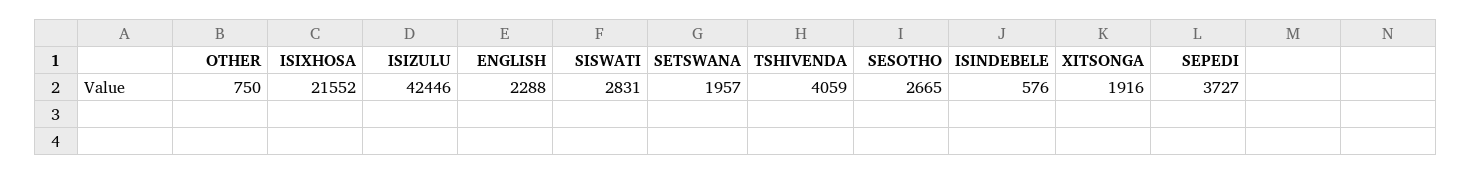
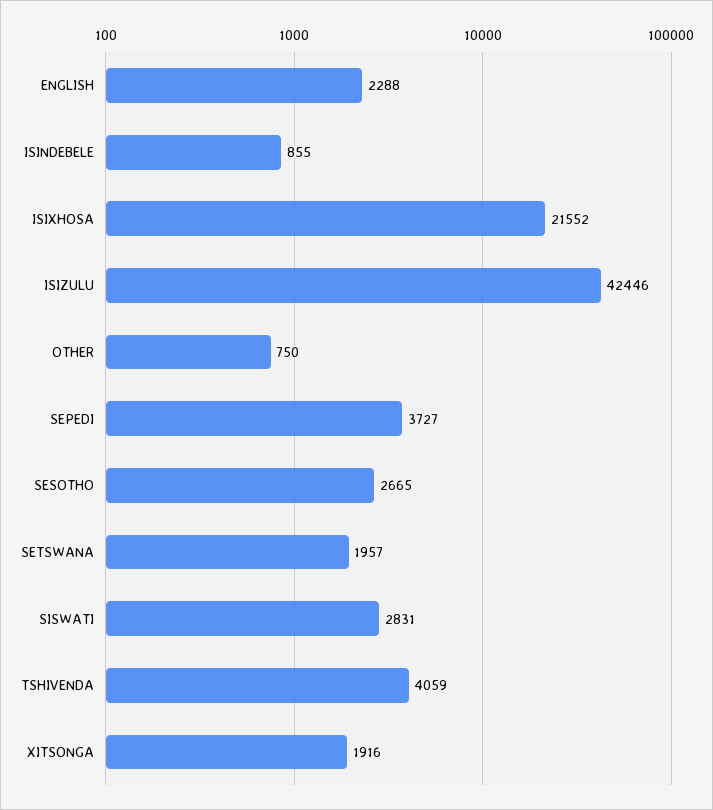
  {
    "OTHER": 750,
    "ISIXHOSA": 21552,
    "ISIZULU": 42446,
    "ENGLISH": 2288,
    "SISWATI": 2831,
    "SETSWANA": 1957,
    "TSHIVENDA": 4059,
    "SESOTHO": 2665,
-   "ISINDEBELE": 576,
+   "ISINDEBELE": 855,
    "XITSONGA": 1916,
    "SEPEDI": 3727
  }

